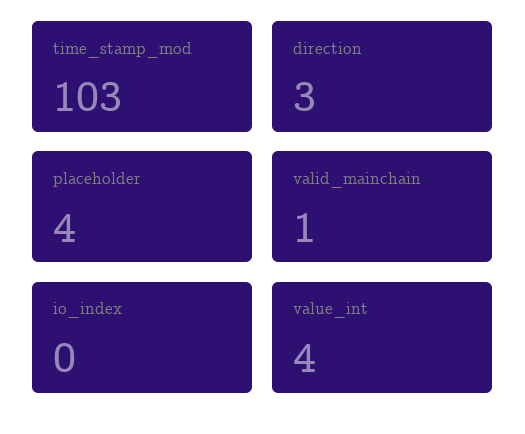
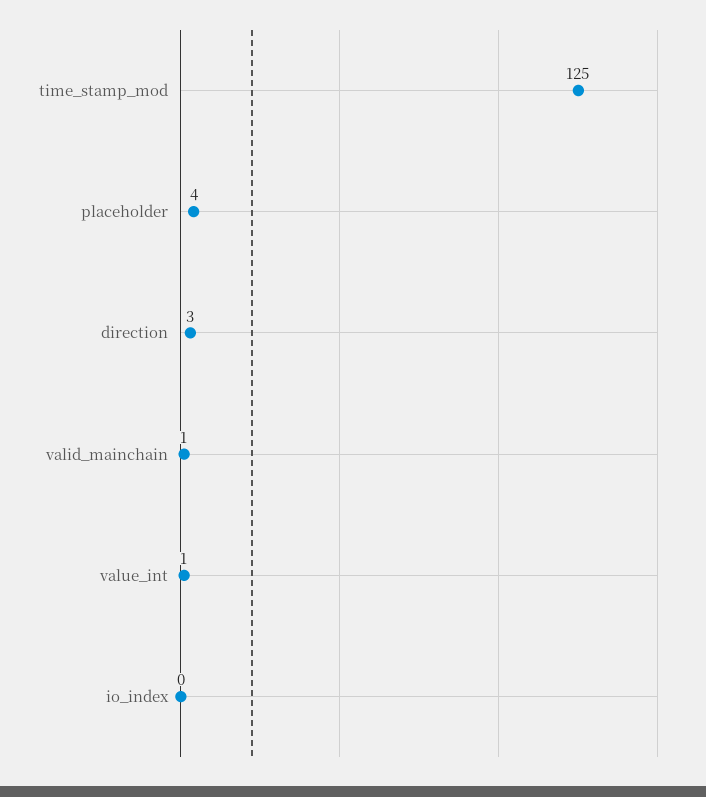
  {
-   "time_stamp_mod": 103,
+   "time_stamp_mod": 125,
    "direction": 3,
    "placeholder": 4,
    "valid_mainchain": 1,
    "io_index": 0,
-   "value_int": 4
+   "value_int": 1
  }

